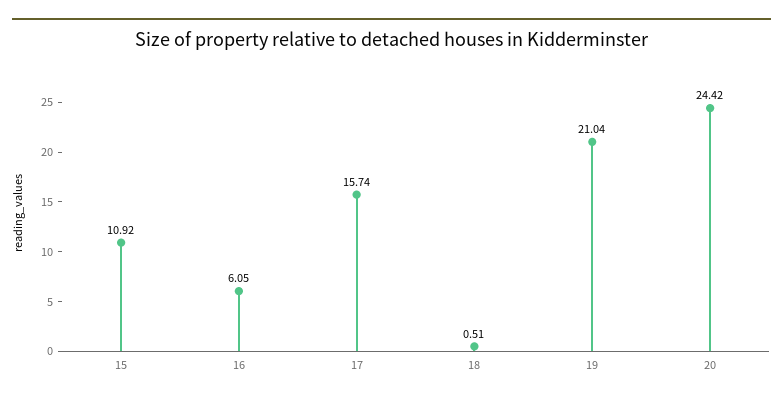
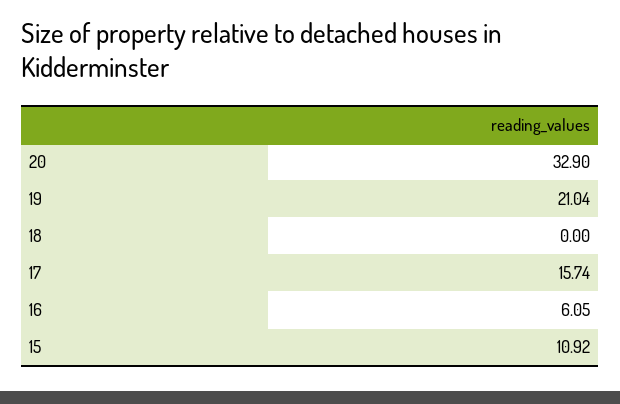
  {
    "15": 10.92,
    "16": 6.05,
    "17": 15.74,
-   "18": 0.51,
+   "18": 0,
    "19": 21.04,
-   "20": 24.42
+   "20": 32.9
  }

